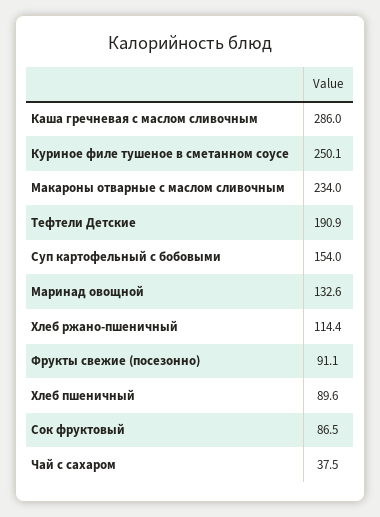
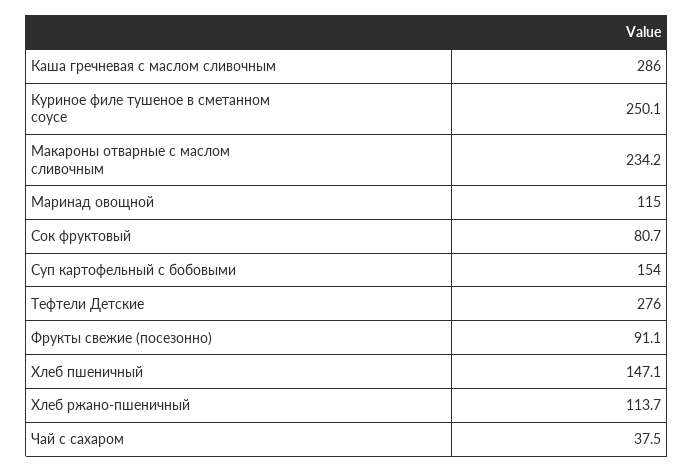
  {
    "Каша гречневая с маслом сливочным": 286,
    "Куриное филе тушеное в сметанном соусе": 250.1,
-   "Макароны отварные с маслом сливочным": 234,
+   "Макароны отварные с маслом сливочным": 234.2,
-   "Тефтели Детские": 190.9,
+   "Тефтели Детские": 276,
    "Суп картофельный с бобовыми": 154,
-   "Маринад овощной": 132.6,
+   "Маринад овощной": 115,
-   "Хлеб ржано-пшеничный": 114.4,
+   "Хлеб ржано-пшеничный": 113.7,
    "Фрукты свежие (посезонно)": 91.1,
-   "Хлеб пшеничный": 89.6,
+   "Хлеб пшеничный": 147.1,
-   "Сок фруктовый": 86.5,
+   "Сок фруктовый": 80.7,
    "Чай с сахаром": 37.5
  }

